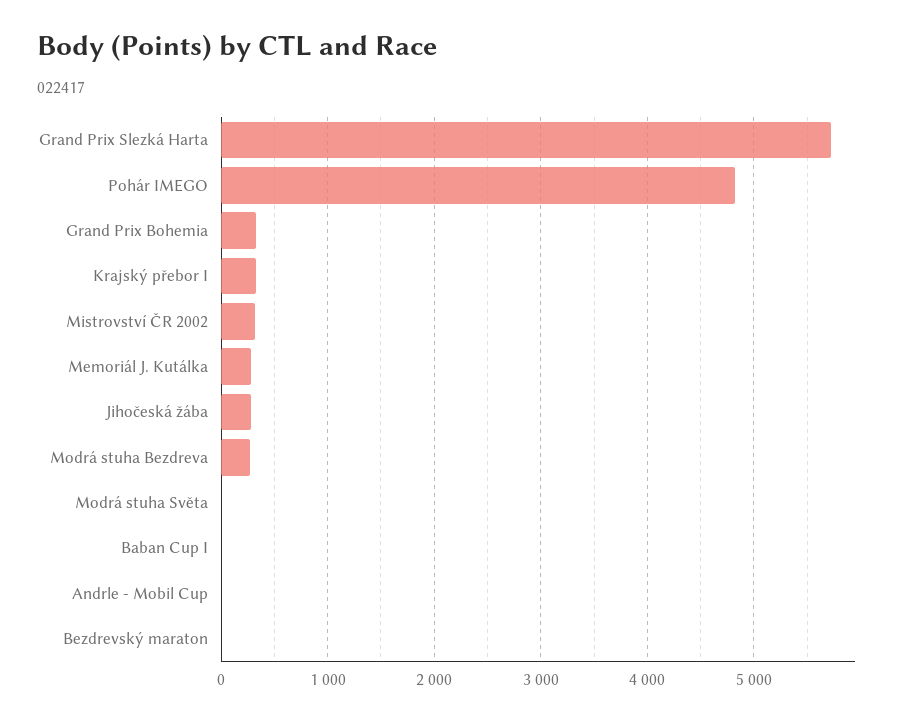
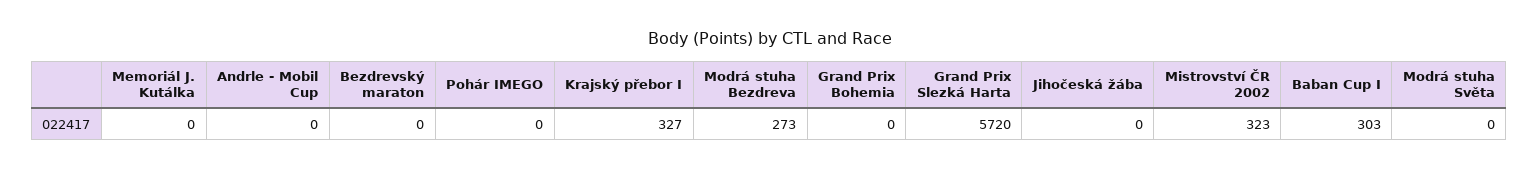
  {
    "Grand Prix Slezká Harta": 5720,
-   "Pohár IMEGO": 4800,
+   "Pohár IMEGO": 0,
-   "Grand Prix Bohemia": 300,
+   "Grand Prix Bohemia": 0,
    "Krajský přebor I": 327,
    "Mistrovství ČR 2002": 323,
-   "Memoriál J. Kutálka": 300,
+   "Memoriál J. Kutálka": 0,
-   "Jihočeská žába": 300,
+   "Jihočeská žába": 0,
    "Modrá stuha Bezdreva": 273,
    "Modrá stuha Světa": 0,
-   "Baban Cup I": 0,
+   "Baban Cup I": 303,
    "Andrle - Mobil Cup": 0,
    "Bezdrevský maraton": 0
  }

